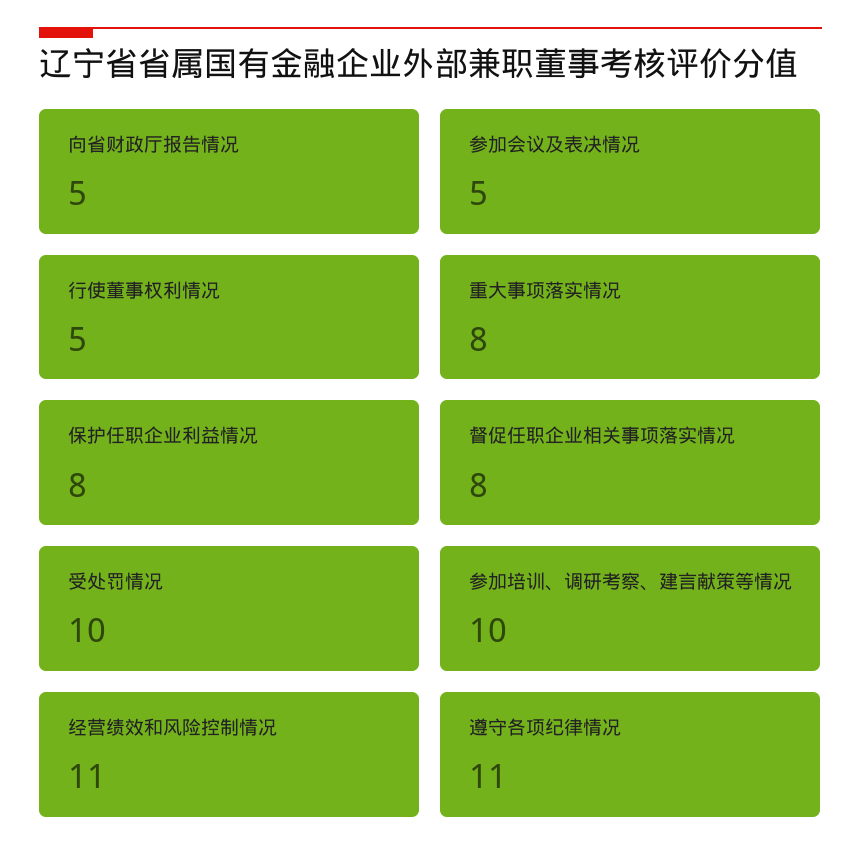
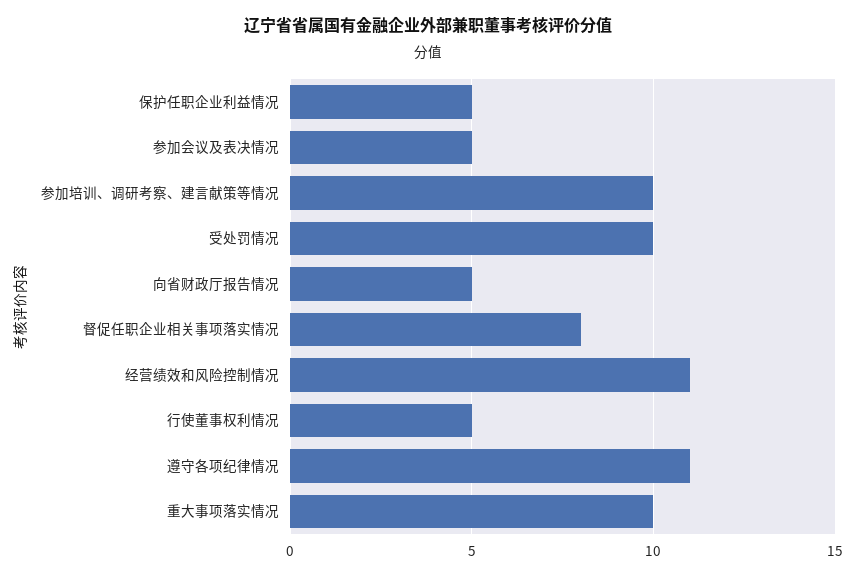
  {
    "向省财政厅报告情况": 5,
    "参加会议及表决情况": 5,
    "行使董事权利情况": 5,
-   "重大事项落实情况": 8,
+   "重大事项落实情况": 10,
-   "保护任职企业利益情况": 8,
+   "保护任职企业利益情况": 5,
    "督促任职企业相关事项落实情况": 8,
    "受处罚情况": 10,
    "参加培训、调研考察、建言献策等情况": 10,
    "经营绩效和风险控制情况": 11,
    "遵守各项纪律情况": 11
  }

